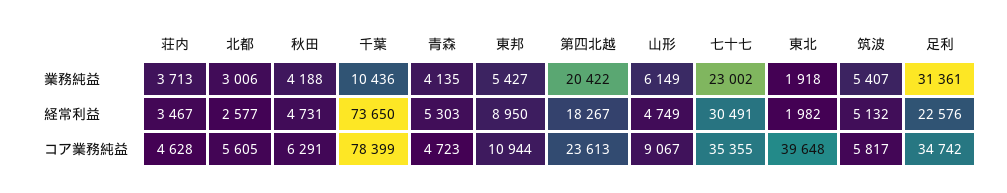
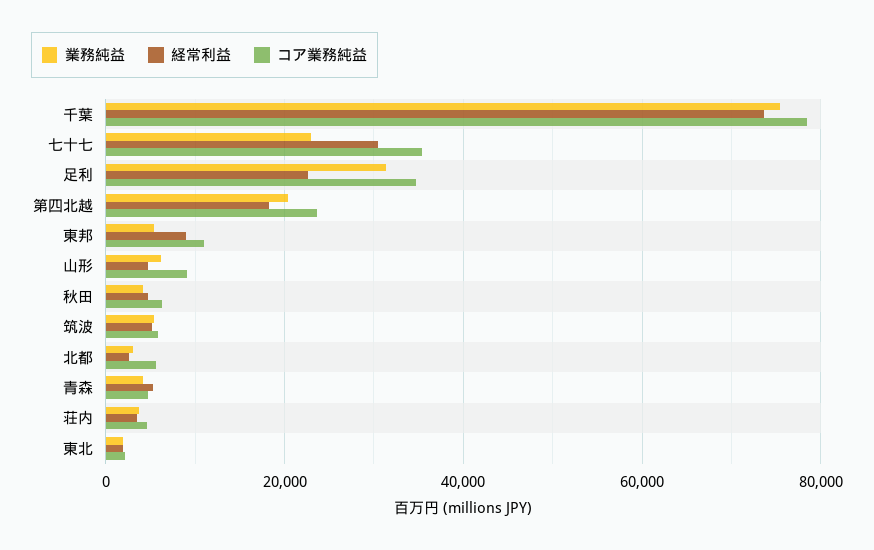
  {
    "業務純益": {
      "荘内": 3713,
      "北都": 3006,
      "秋田": 4188,
-     "千葉": 10436,
+     "千葉": 76000,
      "青森": 4135,
      "東邦": 5427,
      "第四北越": 20422,
      "山形": 6149,
      "七十七": 23002,
      "東北": 1918,
      "筑波": 5407,
      "足利": 31361
    },
    "経常利益": {
      "荘内": 3467,
      "北都": 2577,
      "秋田": 4731,
      "千葉": 73650,
      "青森": 5303,
      "東邦": 8950,
      "第四北越": 18267,
      "山形": 4749,
      "七十七": 30491,
      "東北": 1982,
      "筑波": 5132,
      "足利": 22576
    },
    "コア業務純益": {
      "荘内": 4628,
      "北都": 5605,
      "秋田": 6291,
      "千葉": 78399,
      "青森": 4723,
      "東邦": 10944,
      "第四北越": 23613,
      "山形": 9067,
      "七十七": 35355,
-     "東北": 39648,
+     "東北": 2000,
      "筑波": 5817,
      "足利": 34742
    }
  }

